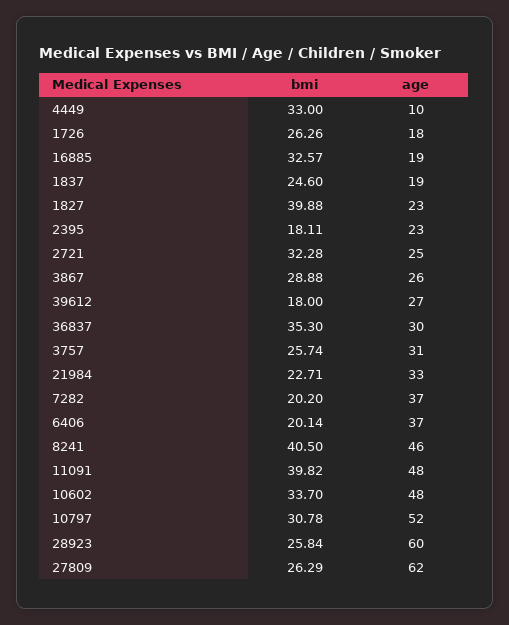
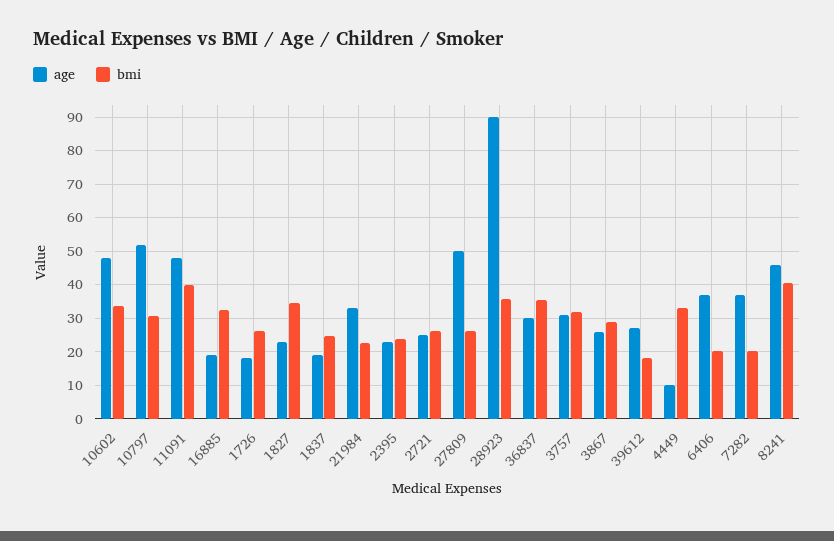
  {
    "bmi": {
      "4449": 33,
      "1726": 26.26,
      "16885": 32.57,
      "1837": 24.6,
-     "1827": 39.88,
+     "1827": 34,
-     "2395": 18.11,
+     "2395": 24,
-     "2721": 32.28,
+     "2721": 26,
      "3867": 28.88,
      "39612": 18,
      "36837": 35.3,
-     "3757": 25.74,
+     "3757": 32,
      "21984": 22.71,
      "7282": 20.2,
      "6406": 20.14,
      "8241": 40.5,
      "11091": 39.82,
      "10602": 33.7,
      "10797": 30.78,
-     "28923": 25.84,
+     "28923": 36,
      "27809": 26.29
    },
    "age": {
      "4449": 10,
      "1726": 18,
      "16885": 19,
      "1837": 19,
      "1827": 23,
      "2395": 23,
      "2721": 25,
      "3867": 26,
      "39612": 27,
      "36837": 30,
      "3757": 31,
      "21984": 33,
      "7282": 37,
      "6406": 37,
      "8241": 46,
      "11091": 48,
      "10602": 48,
      "10797": 52,
-     "28923": 60,
+     "28923": 90,
-     "27809": 62
+     "27809": 50
    }
  }

